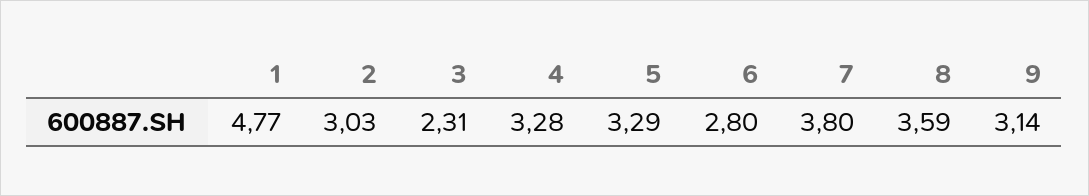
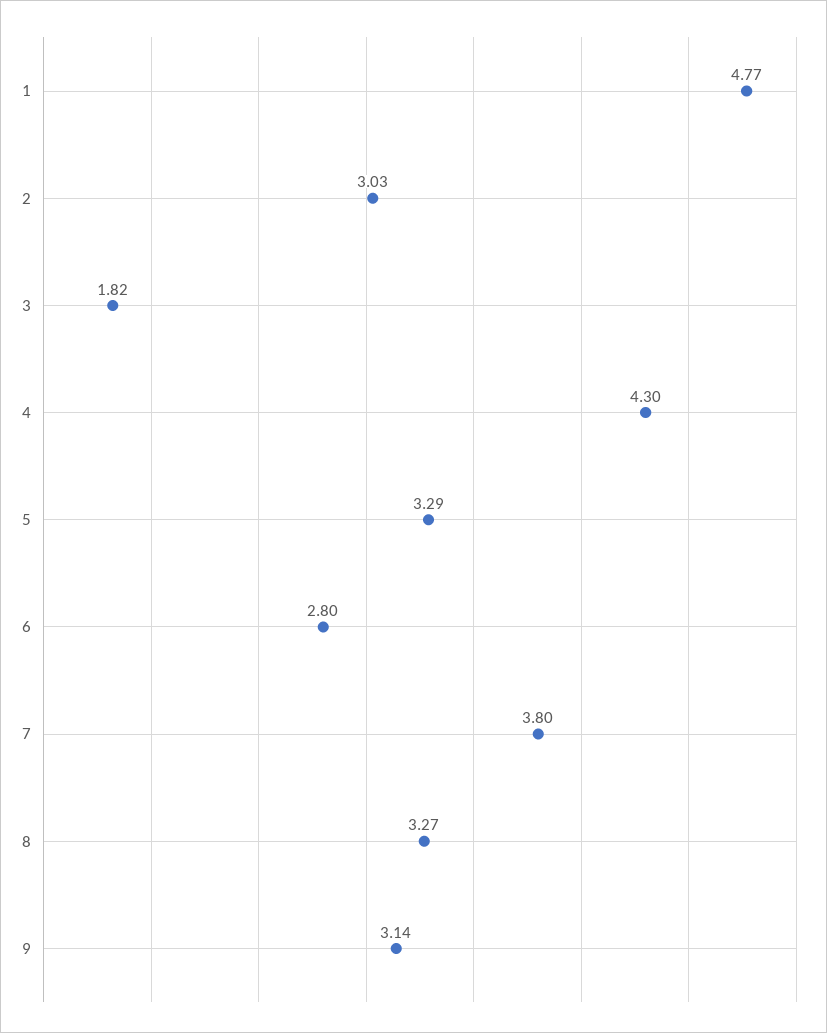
  {
    "1": 4.77,
    "2": 3.03,
-   "3": 2.31,
+   "3": 1.82,
-   "4": 3.28,
+   "4": 4.3,
    "5": 3.29,
    "6": 2.8,
    "7": 3.8,
-   "8": 3.59,
+   "8": 3.27,
    "9": 3.14
  }

